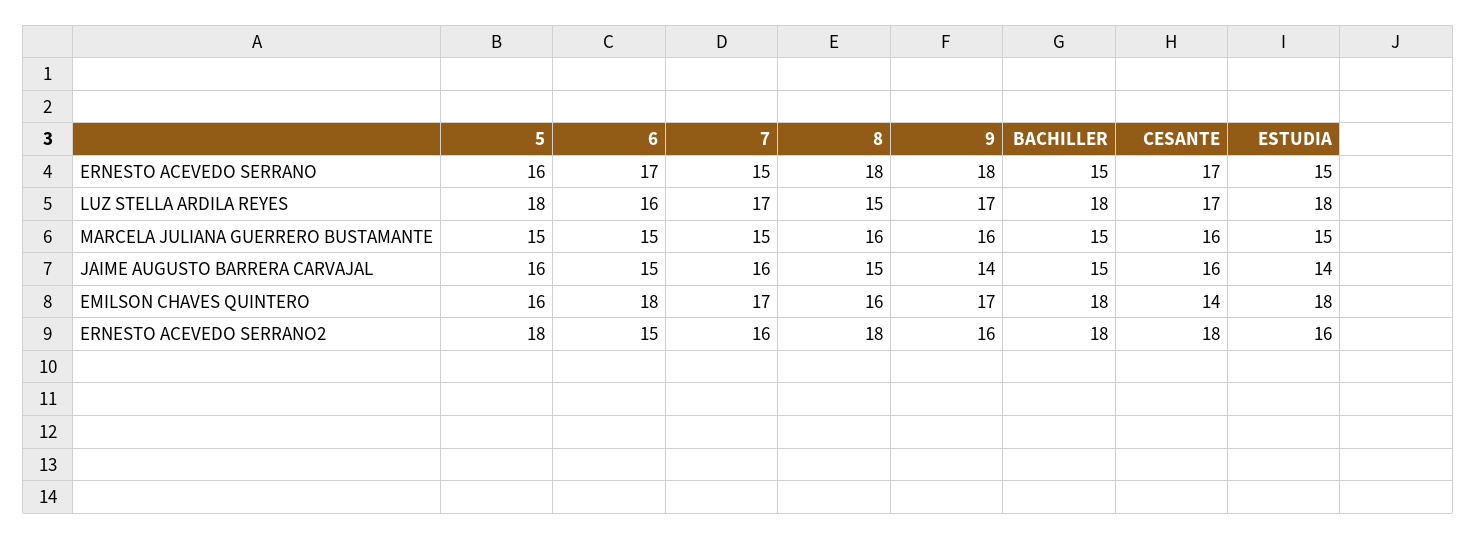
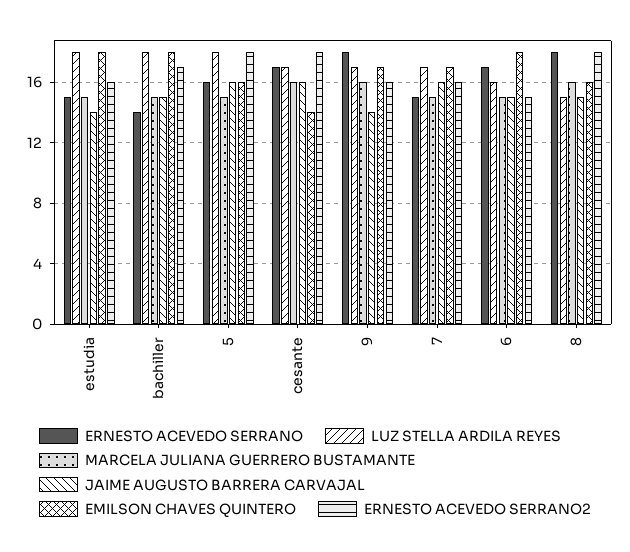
  {
    "ERNESTO ACEVEDO SERRANO": {
      "5": 16,
      "6": 17,
      "7": 15,
      "8": 18,
      "9": 18,
-     "BACHILLER": 15,
+     "BACHILLER": 14,
      "CESANTE": 17,
      "ESTUDIA": 15
    },
    "LUZ STELLA ARDILA REYES": {
      "5": 18,
      "6": 16,
      "7": 17,
      "8": 15,
      "9": 17,
      "BACHILLER": 18,
      "CESANTE": 17,
      "ESTUDIA": 18
    },
    "MARCELA JULIANA GUERRERO BUSTAMANTE": {
      "5": 15,
      "6": 15,
      "7": 15,
      "8": 16,
      "9": 16,
      "BACHILLER": 15,
      "CESANTE": 16,
      "ESTUDIA": 15
    },
    "JAIME AUGUSTO BARRERA CARVAJAL": {
      "5": 16,
      "6": 15,
      "7": 16,
      "8": 15,
      "9": 14,
      "BACHILLER": 15,
      "CESANTE": 16,
      "ESTUDIA": 14
    },
    "EMILSON CHAVES QUINTERO": {
      "5": 16,
      "6": 18,
      "7": 17,
      "8": 16,
      "9": 17,
      "BACHILLER": 18,
      "CESANTE": 14,
      "ESTUDIA": 18
    },
    "ERNESTO ACEVEDO SERRANO2": {
      "5": 18,
      "6": 15,
      "7": 16,
      "8": 18,
      "9": 16,
-     "BACHILLER": 18,
+     "BACHILLER": 17,
      "CESANTE": 18,
      "ESTUDIA": 16
    }
  }

